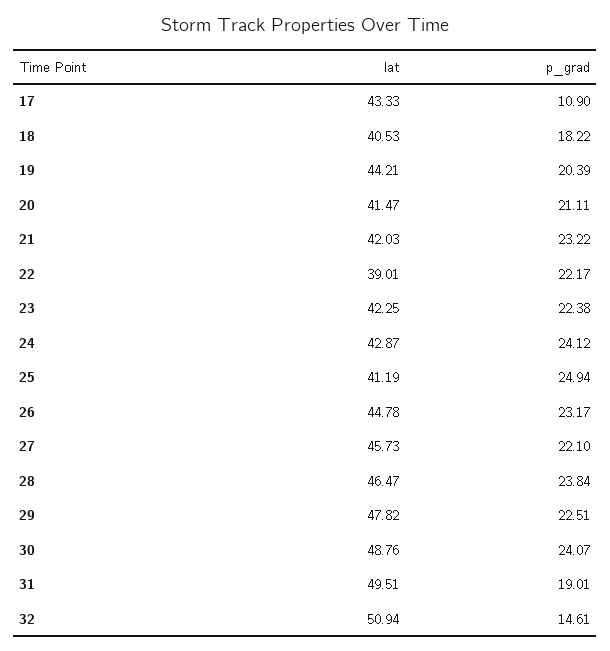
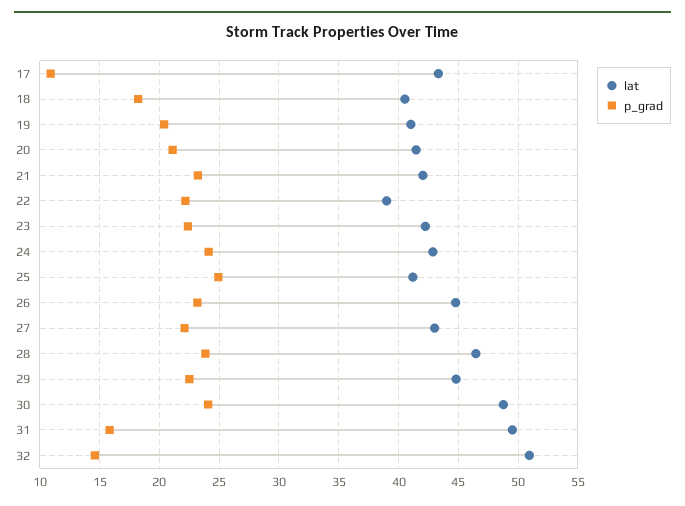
  {
    "lat": {
      "17": 43.33,
      "18": 40.53,
-     "19": 44.21,
+     "19": 41,
      "20": 41.47,
      "21": 42.03,
      "22": 39.01,
      "23": 42.25,
      "24": 42.87,
      "25": 41.19,
      "26": 44.78,
-     "27": 45.73,
+     "27": 43,
      "28": 46.47,
-     "29": 47.82,
+     "29": 45,
      "30": 48.76,
      "31": 49.51,
      "32": 50.94
    },
    "p_grad": {
      "17": 10.9,
      "18": 18.22,
      "19": 20.39,
      "20": 21.11,
      "21": 23.22,
      "22": 22.17,
      "23": 22.38,
      "24": 24.12,
      "25": 24.94,
      "26": 23.17,
      "27": 22.1,
      "28": 23.84,
      "29": 22.51,
      "30": 24.07,
-     "31": 19.01,
+     "31": 16,
      "32": 14.61
    }
  }

